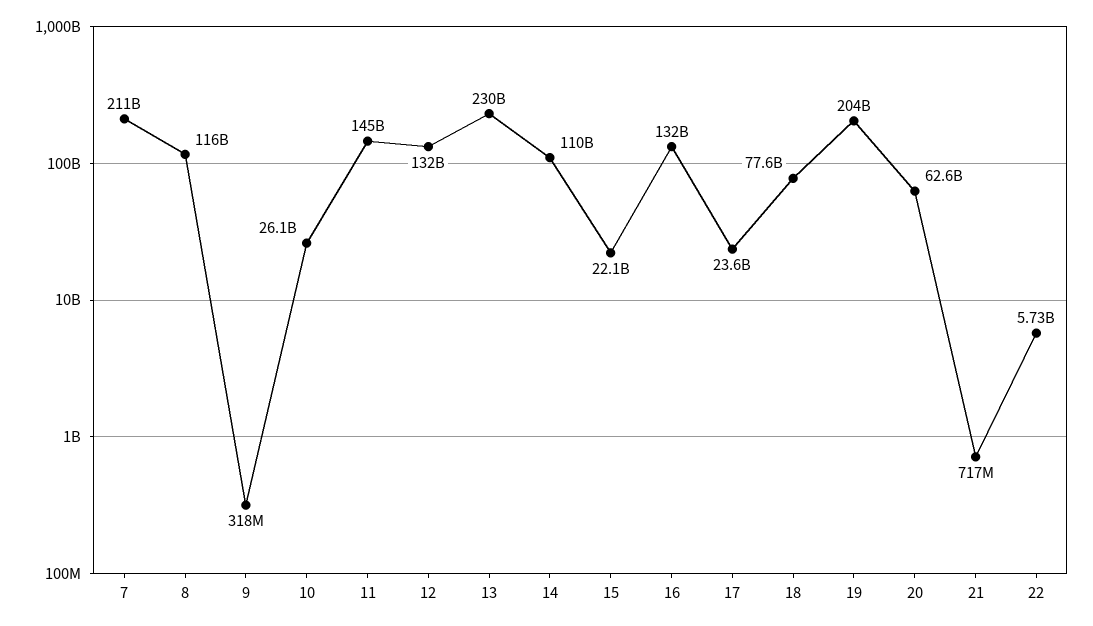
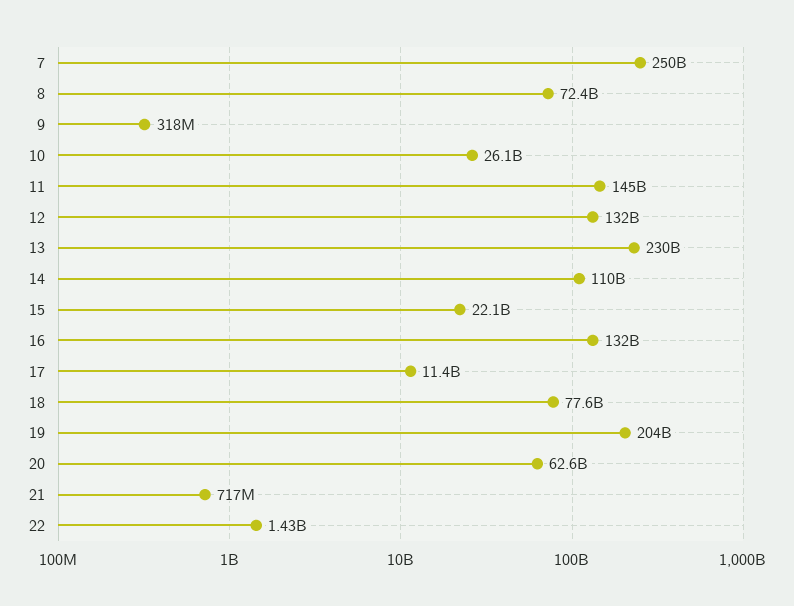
  {
-   "7": 211000000000,
+   "7": 250000000000,
-   "8": 116000000000,
+   "8": 72400000000,
    "9": 318000000,
    "10": 26100000000,
    "11": 145000000000,
    "12": 132000000000,
    "13": 230000000000,
    "14": 110000000000,
    "15": 22100000000,
    "16": 132000000000,
-   "17": 23600000000,
+   "17": 11400000000,
    "18": 77600000000,
    "19": 204000000000,
    "20": 62600000000,
    "21": 717000000,
-   "22": 5730000000
+   "22": 1430000000
  }

